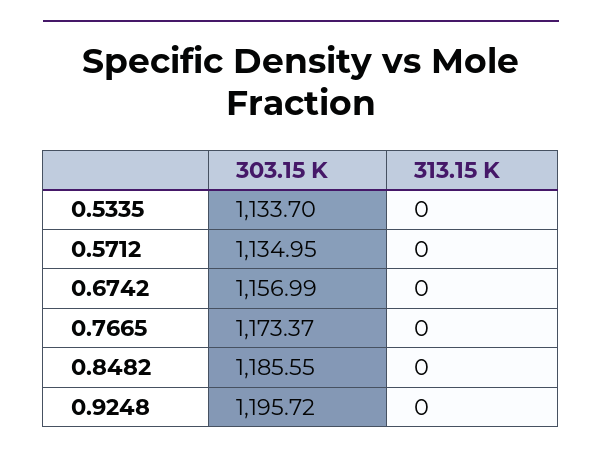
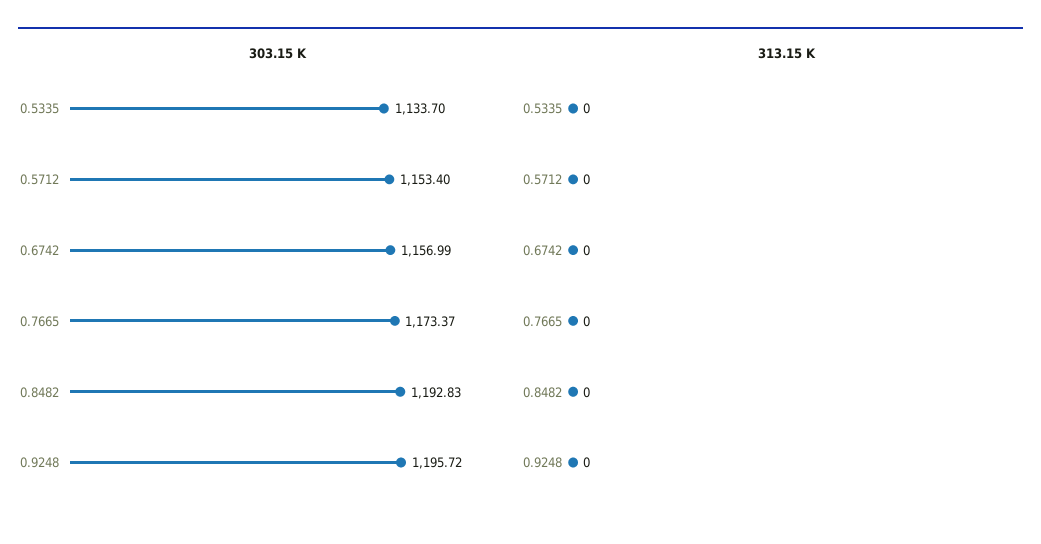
  {
    "303.15 K": {
      "0.5335": 1133.7,
-     "0.5712": 1134.95,
+     "0.5712": 1153.4,
      "0.6742": 1156.99,
      "0.7665": 1173.37,
-     "0.8482": 1185.55,
+     "0.8482": 1192.83,
      "0.9248": 1195.72
    },
    "313.15 K": {
      "0.5335": 0,
      "0.5712": 0,
      "0.6742": 0,
      "0.7665": 0,
      "0.8482": 0,
      "0.9248": 0
    }
  }

